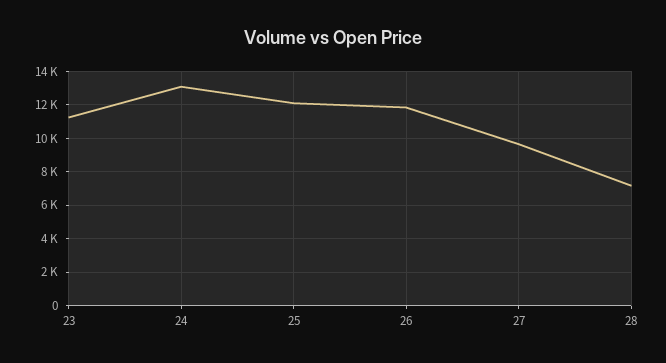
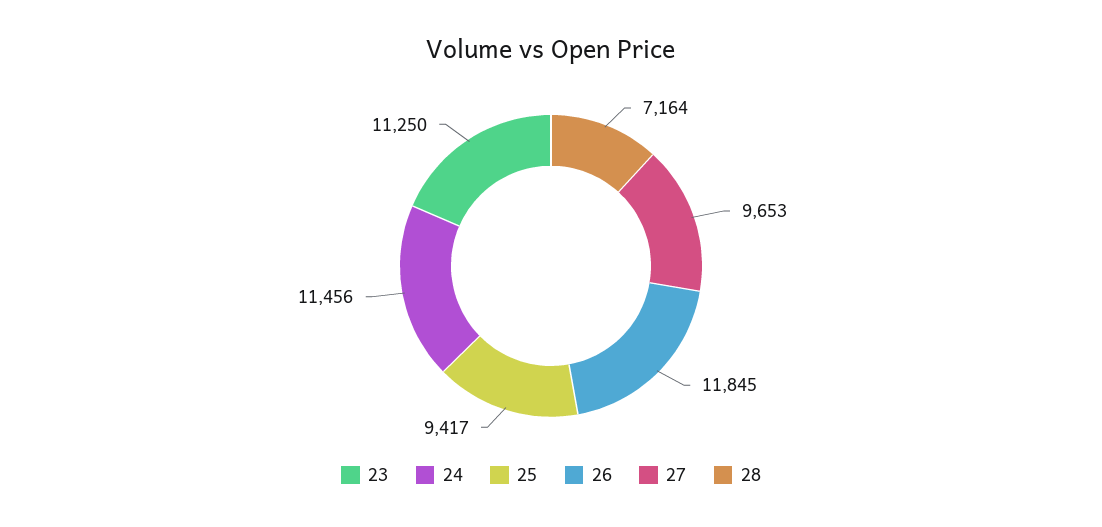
  {
    "23": 11250,
-   "24": 13000,
+   "24": 11456,
-   "25": 12000,
+   "25": 9417,
    "26": 11845,
    "27": 9653,
    "28": 7164
  }

